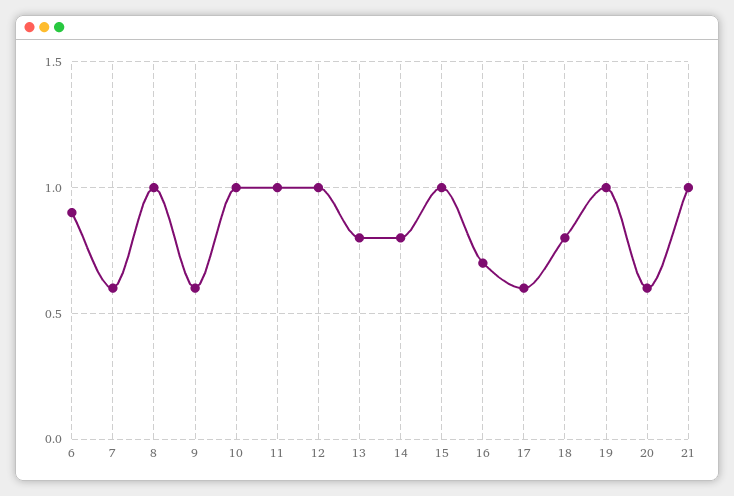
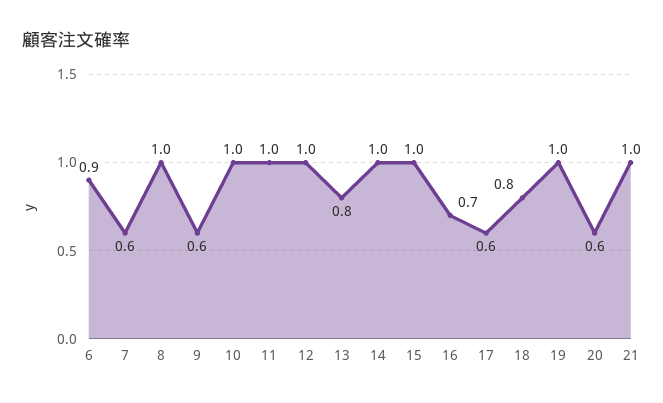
  {
    "6": 0.9,
    "7": 0.6,
    "8": 1,
    "9": 0.6,
    "10": 1,
    "11": 1,
    "12": 1,
    "13": 0.8,
-   "14": 0.8,
+   "14": 1,
    "15": 1,
    "16": 0.7,
    "17": 0.6,
    "18": 0.8,
    "19": 1,
    "20": 0.6,
    "21": 1
  }

